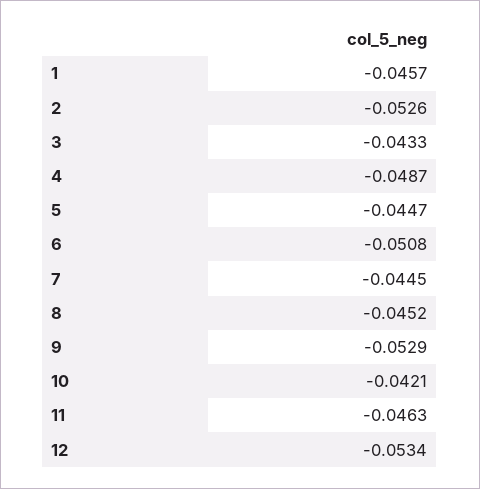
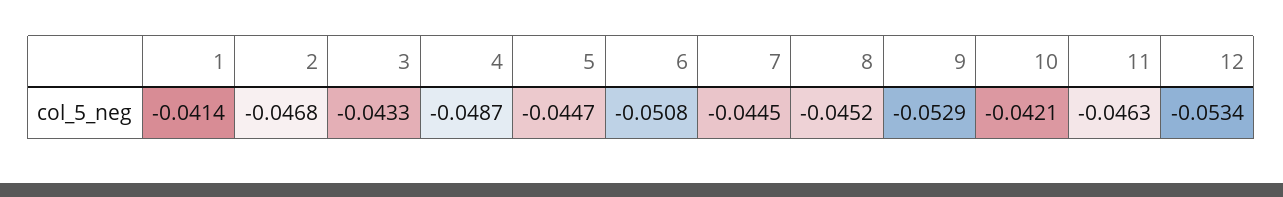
  {
-   "1": -0.0457,
+   "1": -0.0414,
-   "2": -0.0526,
+   "2": -0.0468,
    "3": -0.0433,
    "4": -0.0487,
    "5": -0.0447,
    "6": -0.0508,
    "7": -0.0445,
    "8": -0.0452,
    "9": -0.0529,
    "10": -0.0421,
    "11": -0.0463,
    "12": -0.0534
  }

